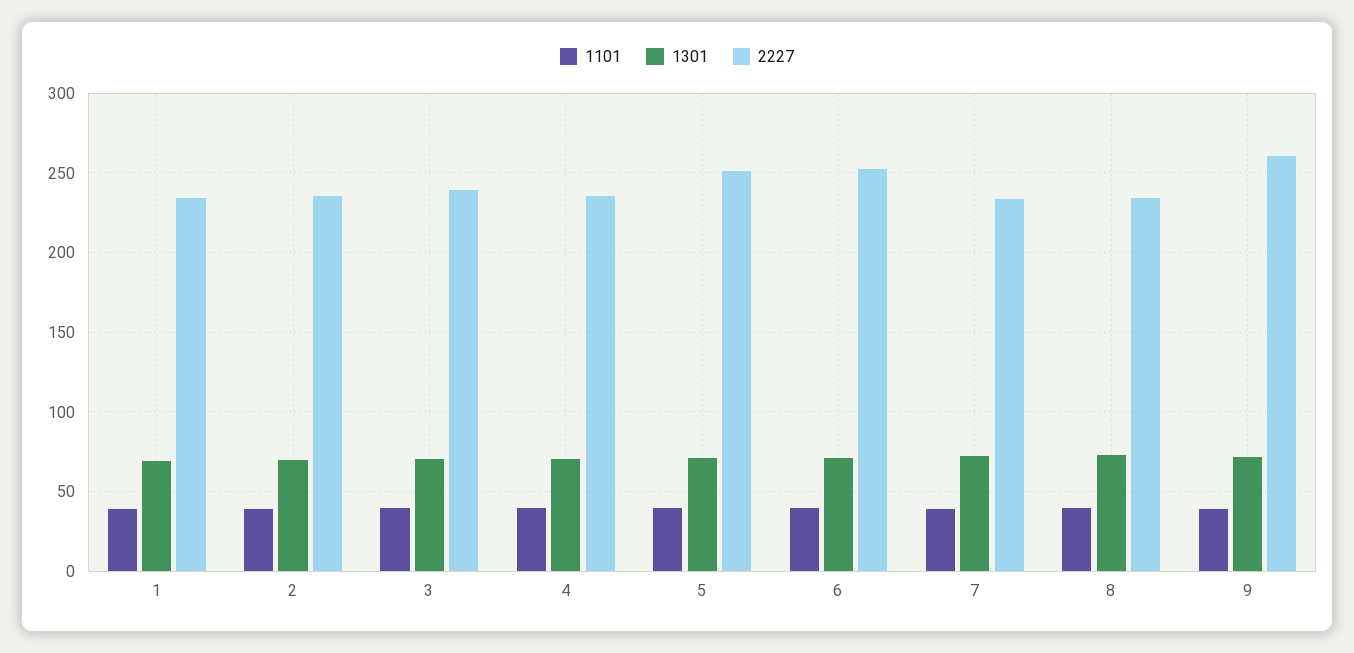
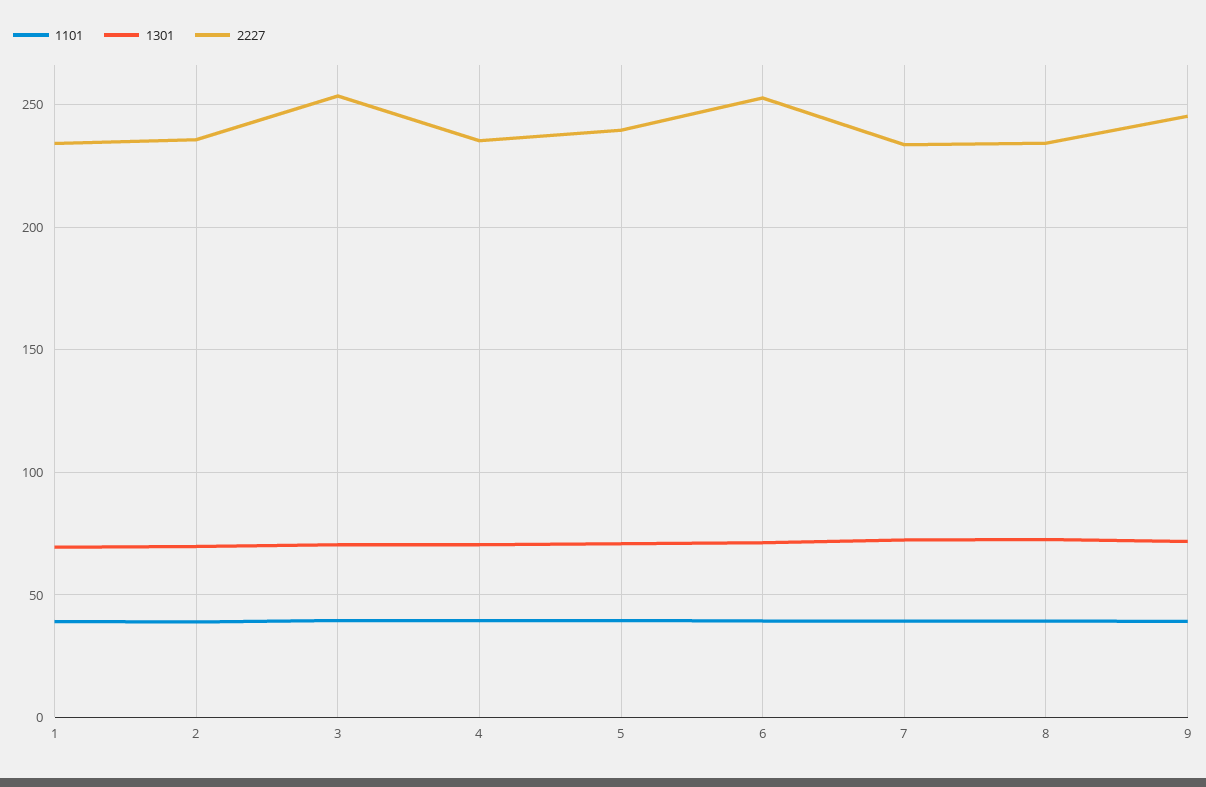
  {
    "1101": {
      "1": 40,
      "2": 40,
      "3": 40,
      "4": 40,
      "5": 40,
      "6": 40,
      "7": 40,
      "8": 40,
      "9": 40
    },
    "1301": {
      "1": 70,
      "2": 70,
      "3": 70,
      "4": 70,
      "5": 70,
      "6": 70,
      "7": 70,
      "8": 75,
      "9": 70
    },
    "2227": {
      "1": 235,
      "2": 235,
-     "3": 240,
+     "3": 255,
      "4": 235,
-     "5": 250,
+     "5": 240,
      "6": 255,
      "7": 235,
      "8": 235,
-     "9": 260
+     "9": 245
    }
  }

